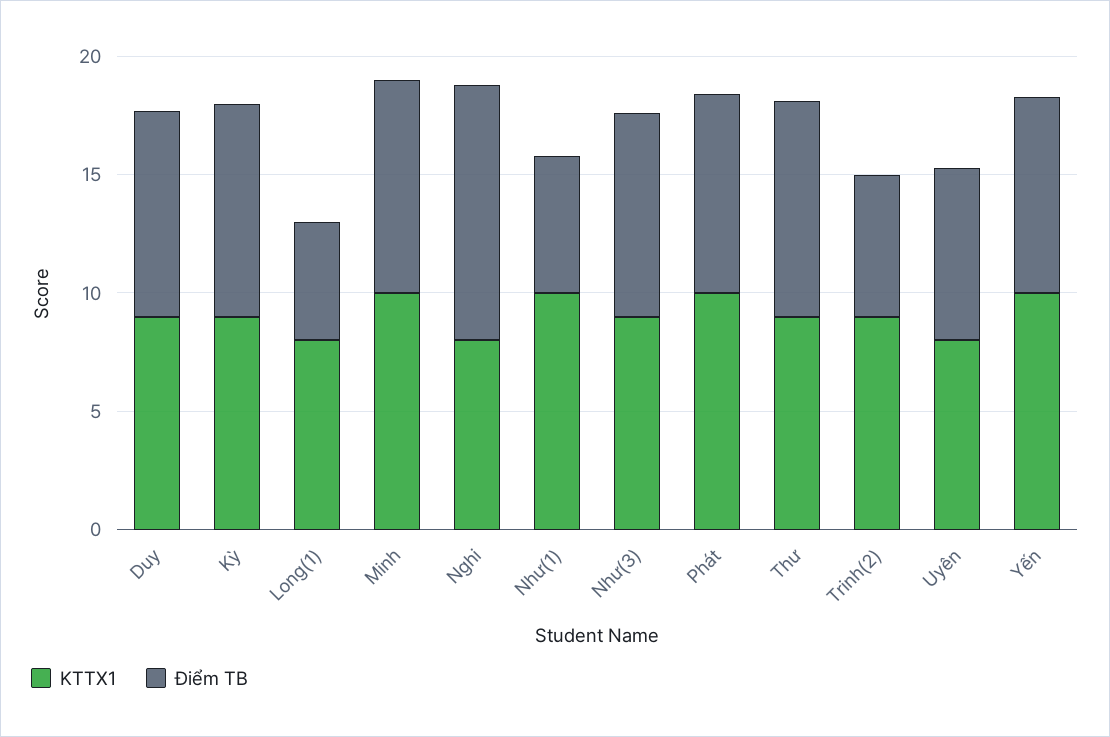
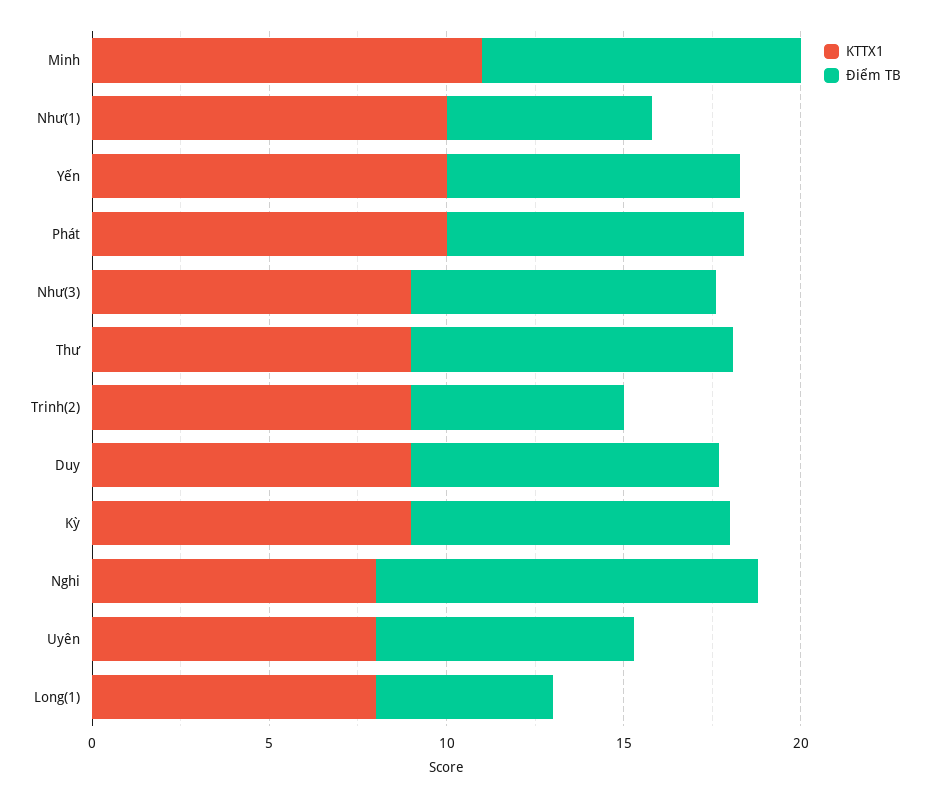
  {
    "KTTX1": {
      "Duy": 9,
      "Kỳ": 9,
      "Long(1)": 8,
-     "Minh": 10,
+     "Minh": 11,
      "Nghi": 8,
      "Như(1)": 10,
      "Như(3)": 9,
      "Phát": 10,
      "Thư": 9,
      "Trinh(2)": 9,
      "Uyên": 8,
      "Yến": 10
    },
    "Điểm TB": {
      "Duy": 9,
      "Kỳ": 9,
      "Long(1)": 5,
      "Minh": 9,
      "Nghi": 11,
      "Như(1)": 6,
      "Như(3)": 9,
      "Phát": 8,
      "Thư": 9,
      "Trinh(2)": 6,
      "Uyên": 7,
      "Yến": 8
    }
  }

